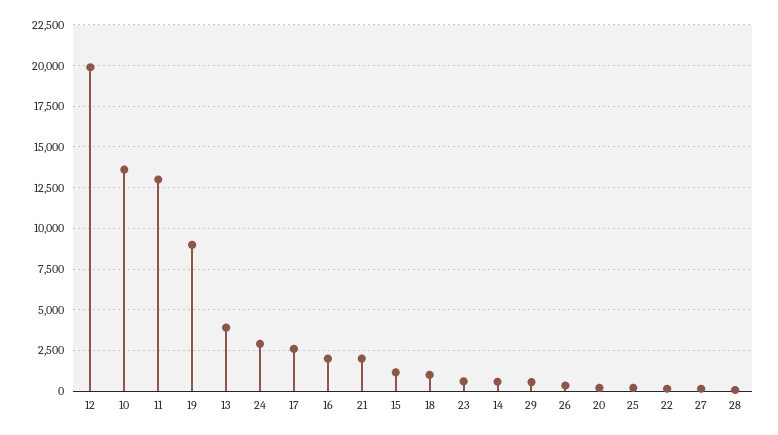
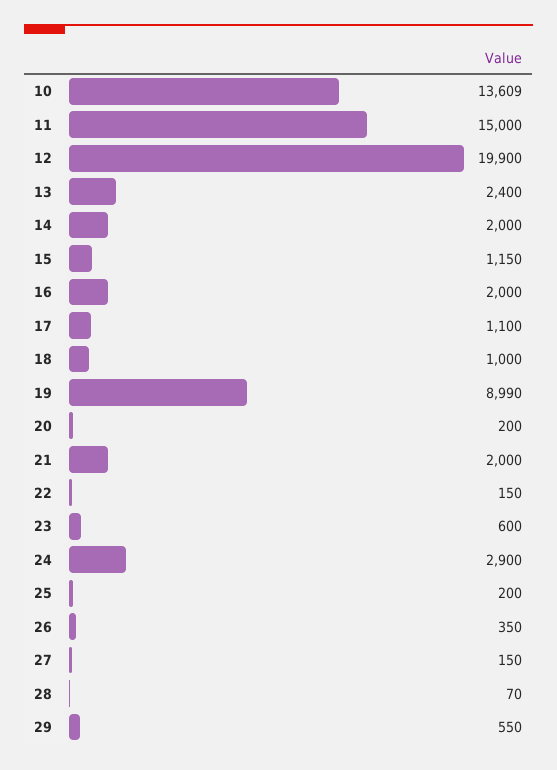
  {
    "12": 19900,
    "10": 13609,
-   "11": 13000,
+   "11": 15000,
    "19": 8990,
-   "13": 4000,
+   "13": 2400,
    "24": 2900,
-   "17": 2500,
+   "17": 1100,
    "16": 2000,
    "21": 2000,
    "15": 1150,
    "18": 1000,
    "23": 600,
-   "14": 500,
+   "14": 2000,
    "29": 550,
    "26": 350,
    "20": 200,
    "25": 200,
    "22": 150,
    "27": 150,
    "28": 70
  }

